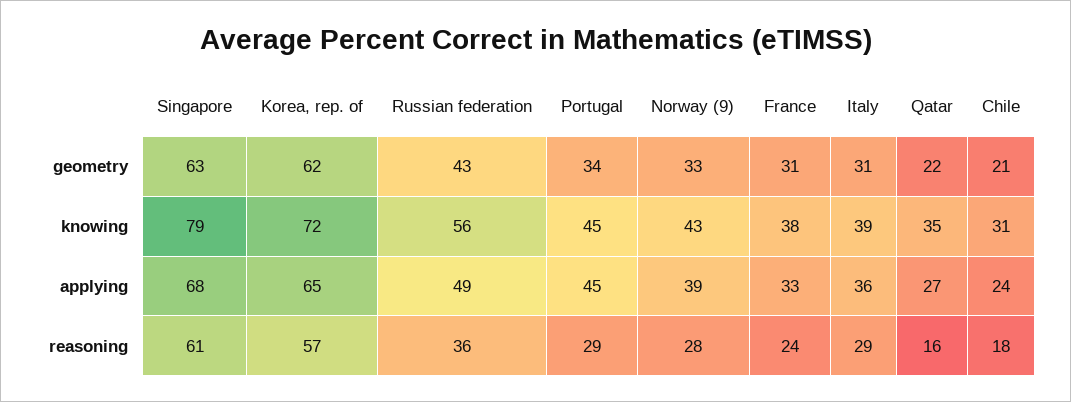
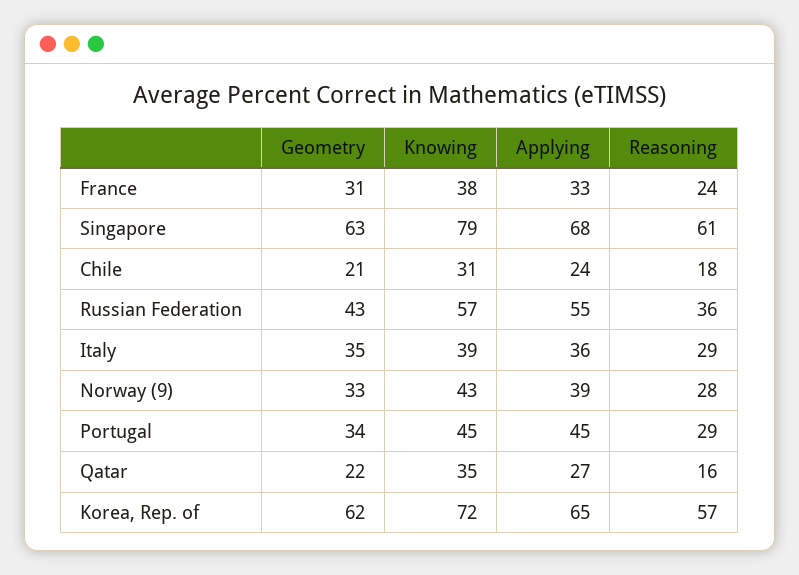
  {
    "Singapore": {
      "geometry": 63,
      "knowing": 79,
      "applying": 68,
      "reasoning": 61
    },
    "Korea, rep. of": {
      "geometry": 62,
      "knowing": 72,
      "applying": 65,
      "reasoning": 57
    },
    "Russian federation": {
      "geometry": 43,
-     "knowing": 56,
+     "knowing": 57,
-     "applying": 49,
+     "applying": 55,
      "reasoning": 36
    },
    "Portugal": {
      "geometry": 34,
      "knowing": 45,
      "applying": 45,
      "reasoning": 29
    },
    "Norway (9)": {
      "geometry": 33,
      "knowing": 43,
      "applying": 39,
      "reasoning": 28
    },
    "France": {
      "geometry": 31,
      "knowing": 38,
      "applying": 33,
      "reasoning": 24
    },
    "Italy": {
-     "geometry": 31,
+     "geometry": 35,
      "knowing": 39,
      "applying": 36,
      "reasoning": 29
    },
    "Qatar": {
      "geometry": 22,
      "knowing": 35,
      "applying": 27,
      "reasoning": 16
    },
    "Chile": {
      "geometry": 21,
      "knowing": 31,
      "applying": 24,
      "reasoning": 18
    }
  }

